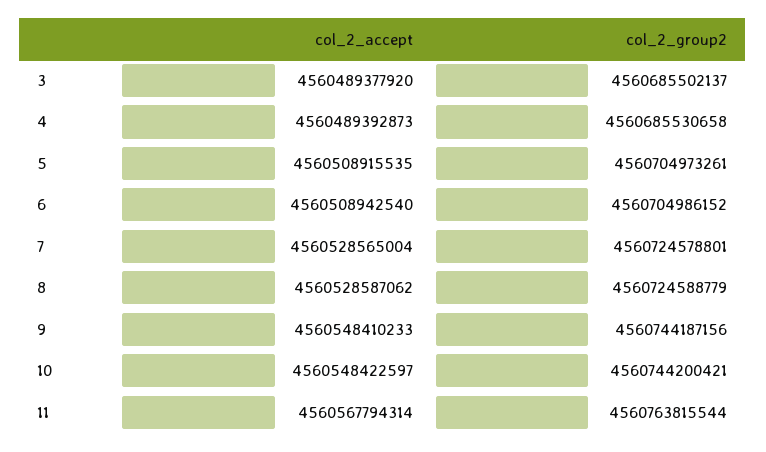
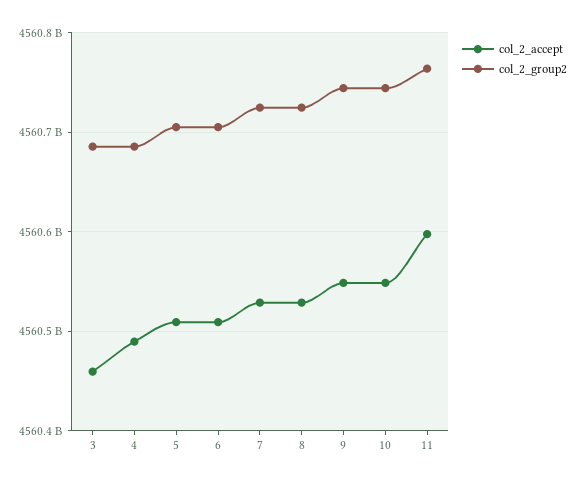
  {
    "col_2_accept": {
-     "3": 4560489377920,
+     "3": 4560460000000,
      "4": 4560489392873,
      "5": 4560508915535,
      "6": 4560508942540,
      "7": 4560528565004,
      "8": 4560528587062,
      "9": 4560548410233,
      "10": 4560548422597,
-     "11": 4560567794314
+     "11": 4560600000000
    },
    "col_2_group2": {
      "3": 4560685502137,
      "4": 4560685530658,
      "5": 4560704973261,
      "6": 4560704986152,
      "7": 4560724578801,
      "8": 4560724588779,
      "9": 4560744187156,
      "10": 4560744200421,
      "11": 4560763815544
    }
  }

